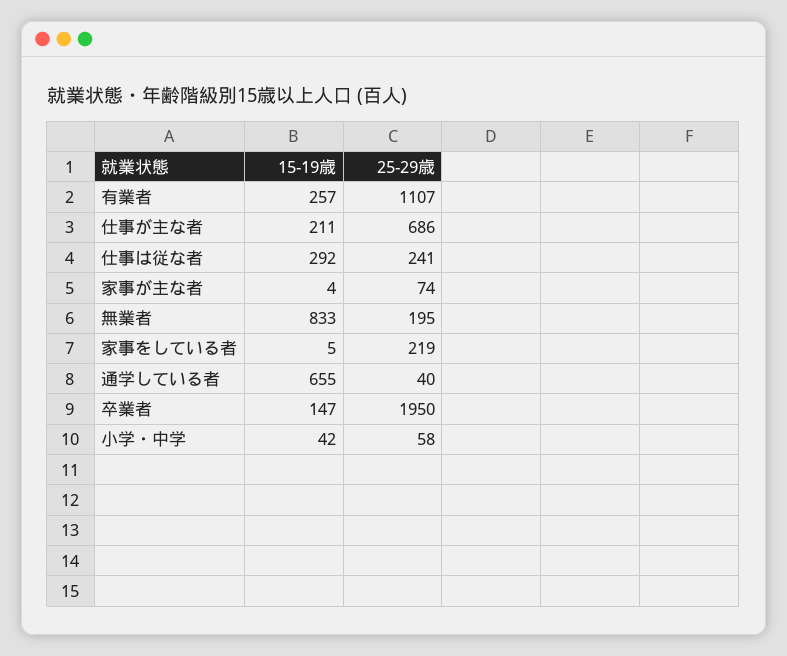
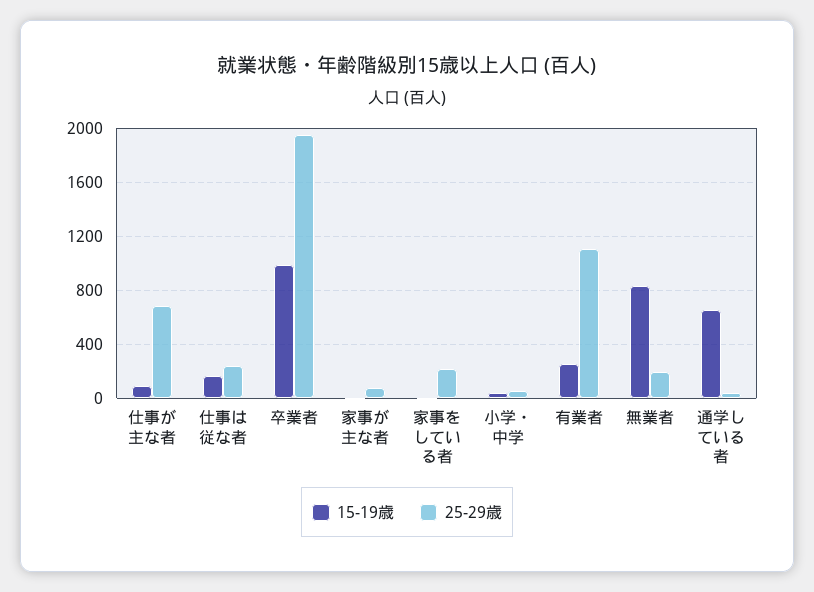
  {
    "15-19歳": {
      "有業者": 257,
-     "仕事が主な者": 211,
+     "仕事が主な者": 100,
-     "仕事は従な者": 292,
+     "仕事は従な者": 150,
      "家事が主な者": 4,
      "無業者": 833,
      "家事をしている者": 5,
      "通学している者": 655,
-     "卒業者": 147,
+     "卒業者": 1000,
      "小学・中学": 42
    },
    "25-29歳": {
      "有業者": 1107,
      "仕事が主な者": 686,
      "仕事は従な者": 241,
      "家事が主な者": 74,
      "無業者": 195,
      "家事をしている者": 219,
      "通学している者": 40,
      "卒業者": 1950,
      "小学・中学": 58
    }
  }

